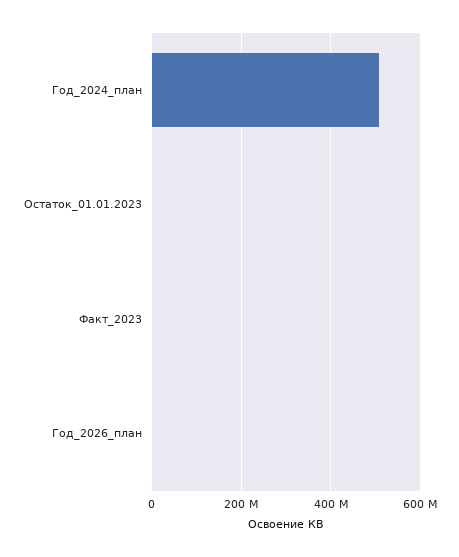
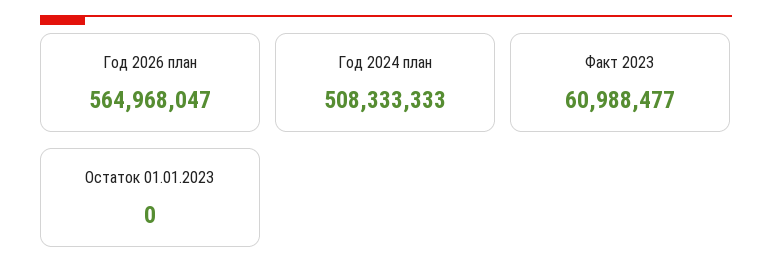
  {
    "Год_2024_план": 508333333,
    "Остаток_01.01.2023": 0,
-   "Факт_2023": 0,
+   "Факт_2023": 60988477,
-   "Год_2026_план": 0
+   "Год_2026_план": 564968047
  }

